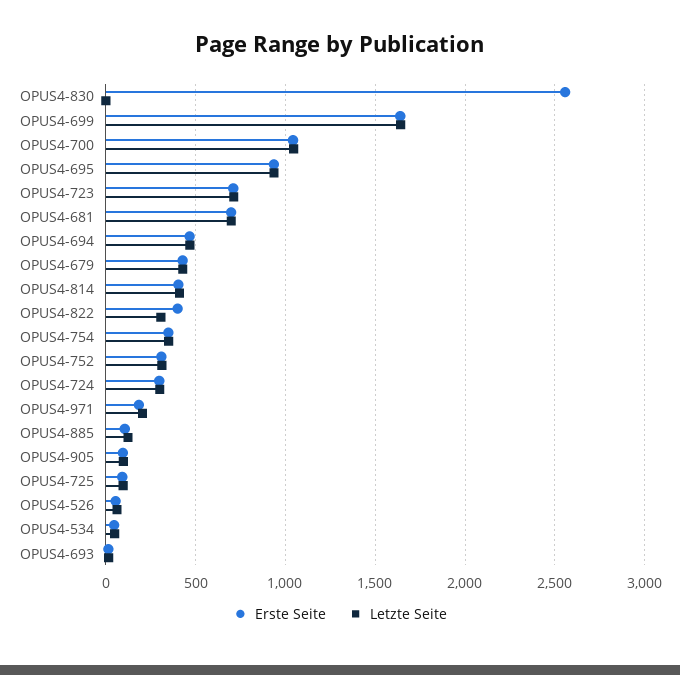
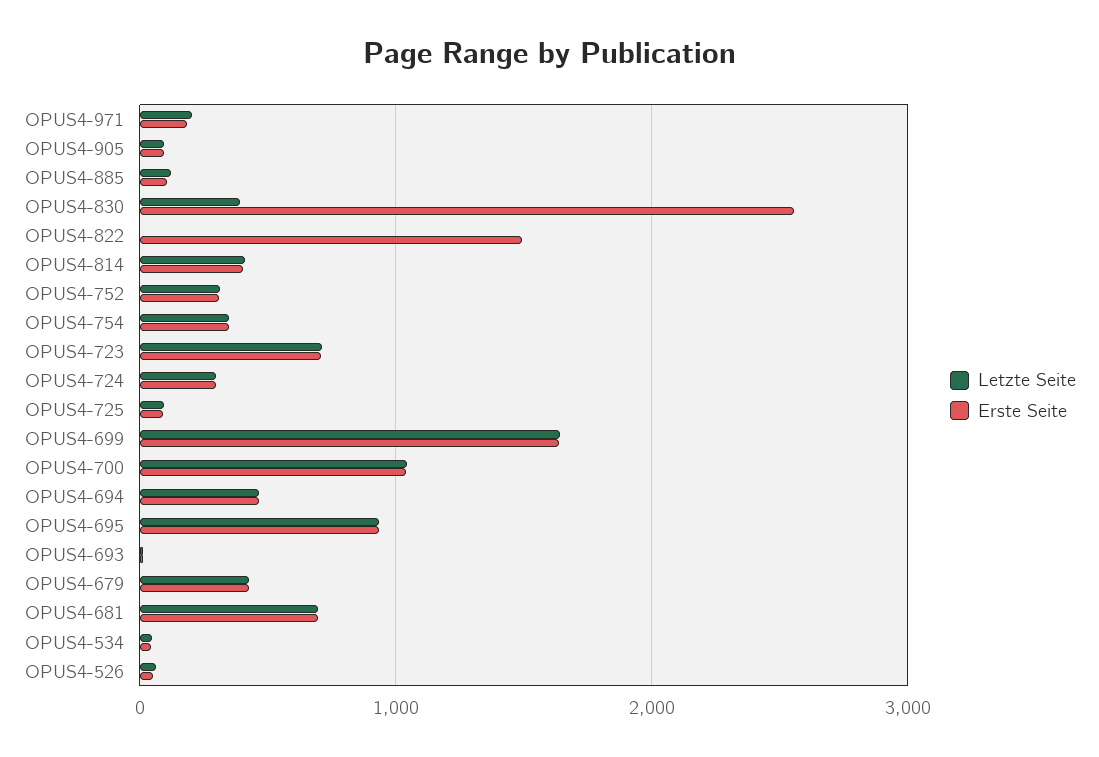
  {
    "Erste Seite": {
      "OPUS4-830": 2550,
      "OPUS4-699": 1650,
      "OPUS4-700": 1050,
      "OPUS4-695": 950,
      "OPUS4-723": 700,
      "OPUS4-681": 700,
      "OPUS4-694": 450,
      "OPUS4-679": 450,
      "OPUS4-814": 400,
-     "OPUS4-822": 400,
+     "OPUS4-822": 1500,
      "OPUS4-754": 350,
      "OPUS4-752": 300,
      "OPUS4-724": 300,
      "OPUS4-971": 200,
      "OPUS4-885": 100,
      "OPUS4-905": 100,
      "OPUS4-725": 100,
      "OPUS4-526": 50,
      "OPUS4-534": 50,
      "OPUS4-693": 0
    },
    "Letzte Seite": {
-     "OPUS4-830": 0,
+     "OPUS4-830": 400,
      "OPUS4-699": 1650,
      "OPUS4-700": 1050,
      "OPUS4-695": 950,
      "OPUS4-723": 700,
      "OPUS4-681": 700,
      "OPUS4-694": 450,
      "OPUS4-679": 450,
      "OPUS4-814": 400,
-     "OPUS4-822": 300,
+     "OPUS4-822": 0,
      "OPUS4-754": 350,
      "OPUS4-752": 300,
      "OPUS4-724": 300,
      "OPUS4-971": 200,
      "OPUS4-885": 100,
      "OPUS4-905": 100,
      "OPUS4-725": 100,
      "OPUS4-526": 50,
      "OPUS4-534": 50,
      "OPUS4-693": 0
    }
  }

